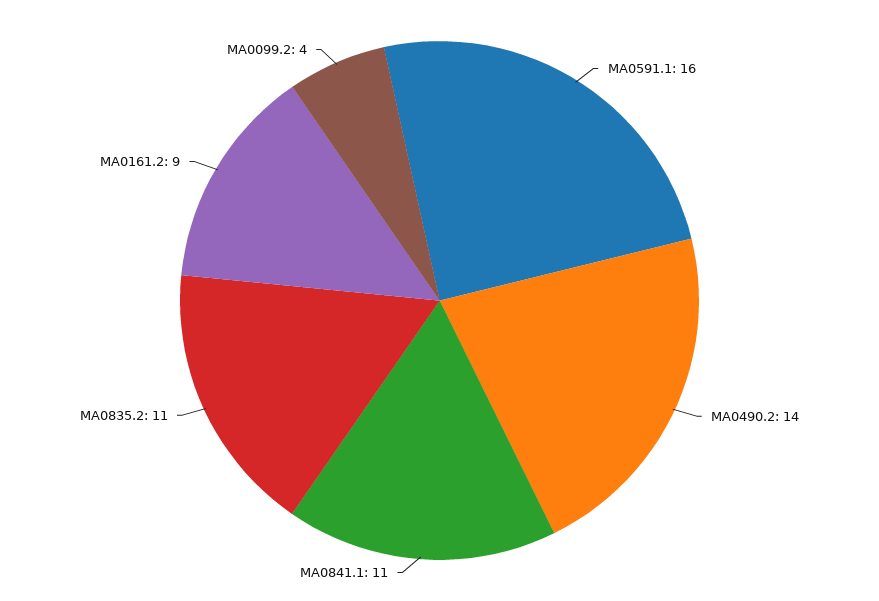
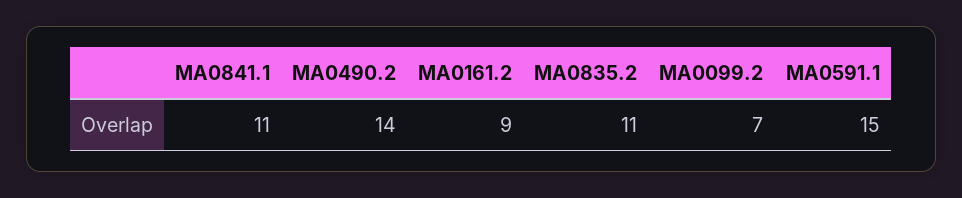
  {
-   "MA0591.1": 16,
+   "MA0591.1": 15,
    "MA0490.2": 14,
    "MA0841.1": 11,
    "MA0835.2": 11,
    "MA0161.2": 9,
-   "MA0099.2": 4
+   "MA0099.2": 7
  }

